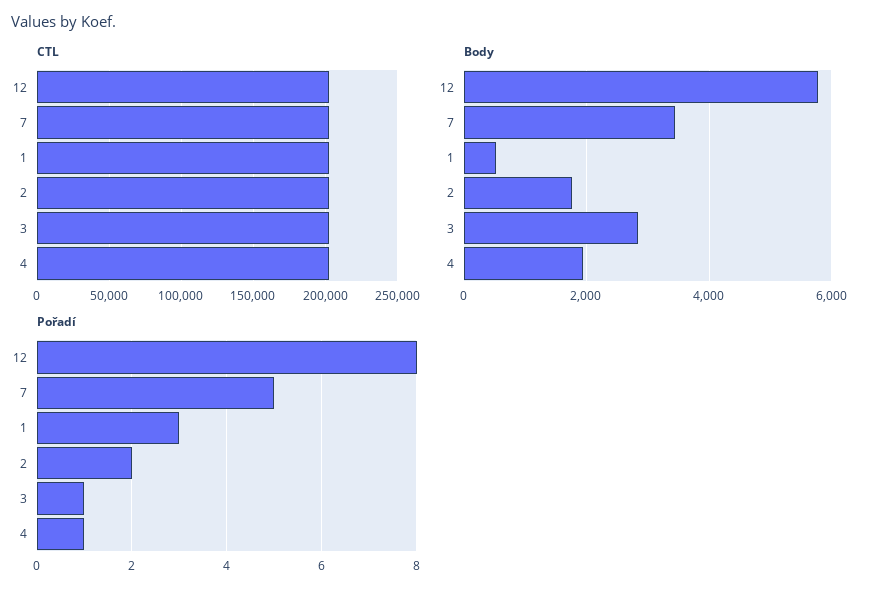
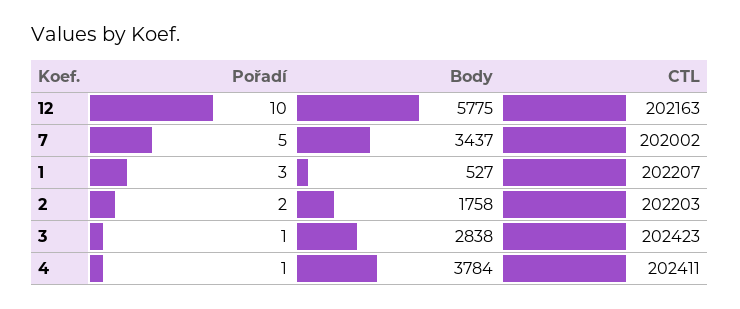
  {
    "CTL": {
      "12": 202163,
      "7": 202002,
      "1": 202207,
      "2": 202203,
      "3": 202423,
      "4": 202411
    },
    "Body": {
      "12": 5775,
      "7": 3437,
      "1": 527,
      "2": 1758,
      "3": 2838,
-     "4": 2000
+     "4": 3784
    },
    "Pořadí": {
-     "12": 8,
+     "12": 10,
      "7": 5,
      "1": 3,
      "2": 2,
      "3": 1,
      "4": 1
    }
  }

